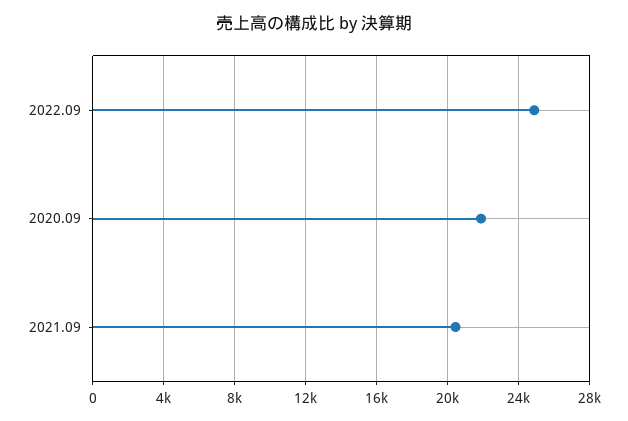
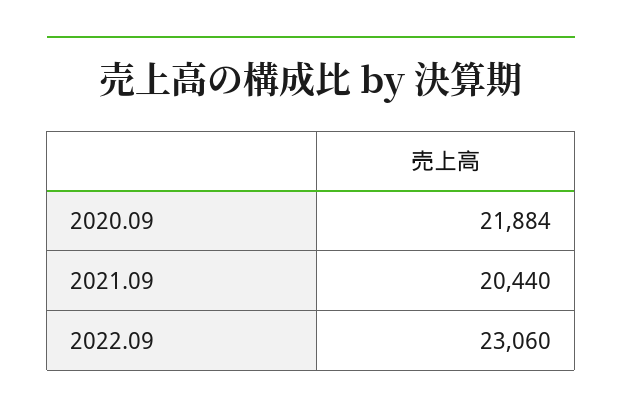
  {
-   "2022.09": 25000,
+   "2022.09": 23060,
    "2020.09": 21884,
    "2021.09": 20440
  }

